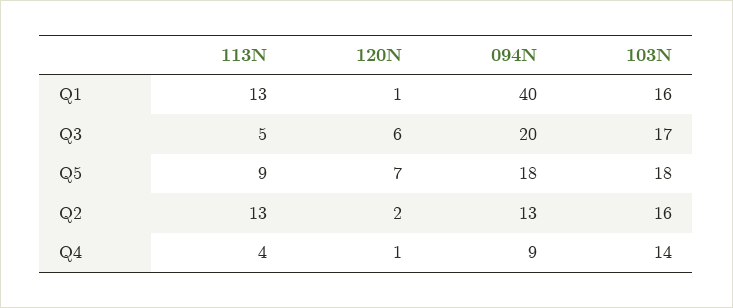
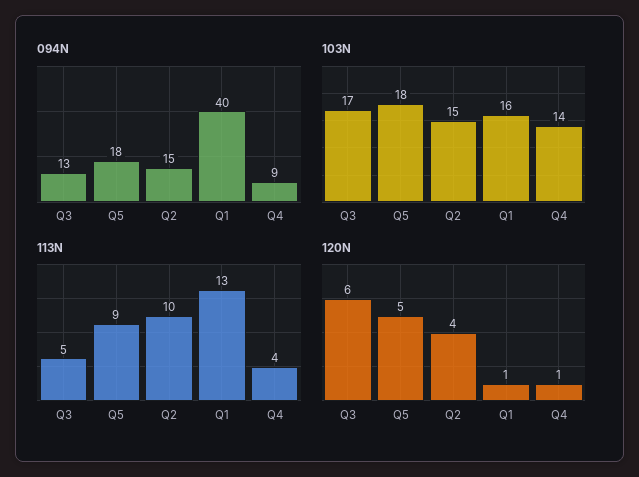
  {
    "113N": {
      "Q1": 13,
      "Q3": 5,
      "Q5": 9,
-     "Q2": 13,
+     "Q2": 10,
      "Q4": 4
    },
    "120N": {
      "Q1": 1,
      "Q3": 6,
-     "Q5": 7,
+     "Q5": 5,
-     "Q2": 2,
+     "Q2": 4,
      "Q4": 1
    },
    "094N": {
      "Q1": 40,
-     "Q3": 20,
+     "Q3": 13,
      "Q5": 18,
-     "Q2": 13,
+     "Q2": 15,
      "Q4": 9
    },
    "103N": {
      "Q1": 16,
      "Q3": 17,
      "Q5": 18,
-     "Q2": 16,
+     "Q2": 15,
      "Q4": 14
    }
  }

